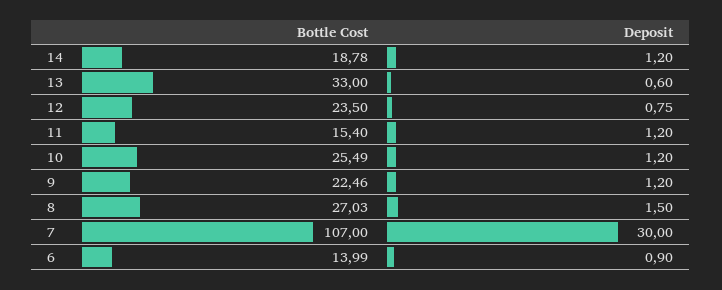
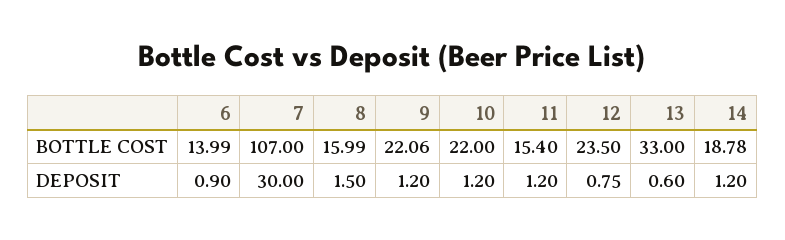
  {
    "Bottle Cost": {
      "14": 18.78,
      "13": 33,
      "12": 23.5,
      "11": 15.4,
-     "10": 25.49,
+     "10": 22,
-     "9": 22.46,
+     "9": 22.06,
-     "8": 27.03,
+     "8": 15.99,
      "7": 107,
      "6": 13.99
    },
    "Deposit": {
      "14": 1.2,
      "13": 0.6,
      "12": 0.75,
      "11": 1.2,
      "10": 1.2,
      "9": 1.2,
      "8": 1.5,
      "7": 30,
      "6": 0.9
    }
  }

